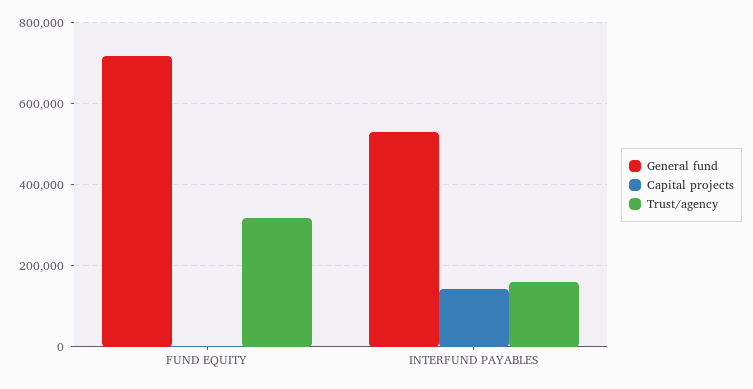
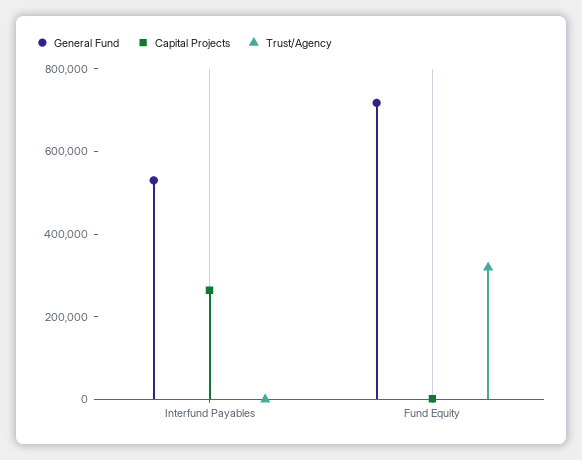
  {
    "General fund": {
      "FUND EQUITY": 720000,
      "INTERFUND PAYABLES": 520000
    },
    "Capital projects": {
      "FUND EQUITY": 0,
-     "INTERFUND PAYABLES": 140000
+     "INTERFUND PAYABLES": 250000
    },
    "Trust/agency": {
      "FUND EQUITY": 320000,
-     "INTERFUND PAYABLES": 160000
+     "INTERFUND PAYABLES": 0
    }
  }

